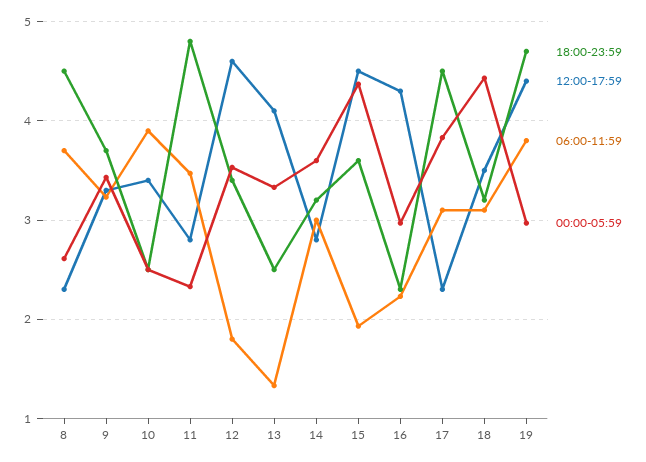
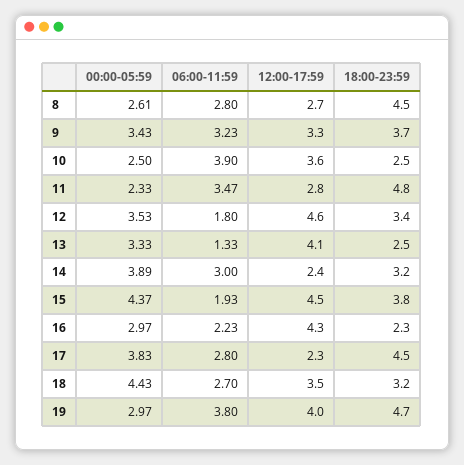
  {
    "18:00-23:59": {
      "8": 4.5,
      "9": 3.7,
      "10": 2.5,
      "11": 4.8,
      "12": 3.4,
      "13": 2.5,
      "14": 3.2,
-     "15": 3.6,
+     "15": 3.8,
      "16": 2.3,
      "17": 4.5,
      "18": 3.2,
      "19": 4.7
    },
    "12:00-17:59": {
-     "8": 2.3,
+     "8": 2.7,
      "9": 3.3,
-     "10": 3.4,
+     "10": 3.6,
      "11": 2.8,
      "12": 4.6,
      "13": 4.1,
-     "14": 2.8,
+     "14": 2.4,
      "15": 4.5,
      "16": 4.3,
      "17": 2.3,
      "18": 3.5,
-     "19": 4.4
+     "19": 4
    },
    "06:00-11:59": {
-     "8": 3.7,
+     "8": 2.8,
      "9": 3.23,
      "10": 3.9,
      "11": 3.47,
      "12": 1.8,
      "13": 1.33,
      "14": 3,
      "15": 1.93,
      "16": 2.23,
-     "17": 3.1,
+     "17": 2.8,
-     "18": 3.1,
+     "18": 2.7,
      "19": 3.8
    },
    "00:00-05:59": {
      "8": 2.61,
      "9": 3.43,
      "10": 2.5,
      "11": 2.33,
      "12": 3.53,
      "13": 3.33,
-     "14": 3.6,
+     "14": 3.89,
      "15": 4.37,
      "16": 2.97,
      "17": 3.83,
      "18": 4.43,
      "19": 2.97
    }
  }

